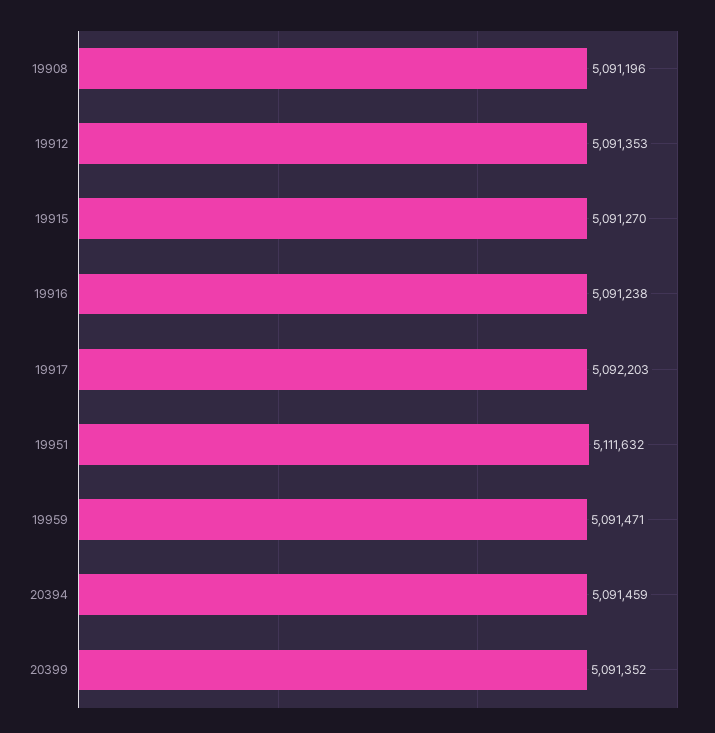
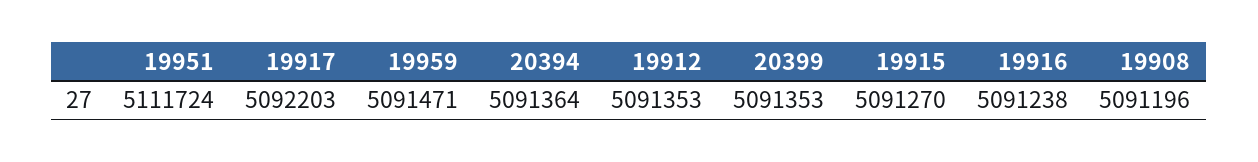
  {
    "19908": 5091196,
    "19912": 5091353,
    "19915": 5091270,
    "19916": 5091238,
    "19917": 5092203,
-   "19951": 5111632,
+   "19951": 5111724,
    "19959": 5091471,
-   "20394": 5091459,
+   "20394": 5091364,
-   "20399": 5091352
+   "20399": 5091353
  }

